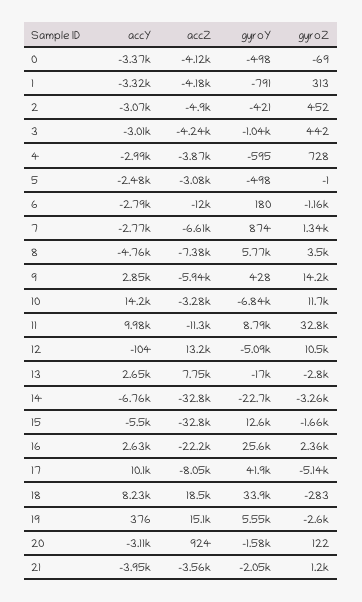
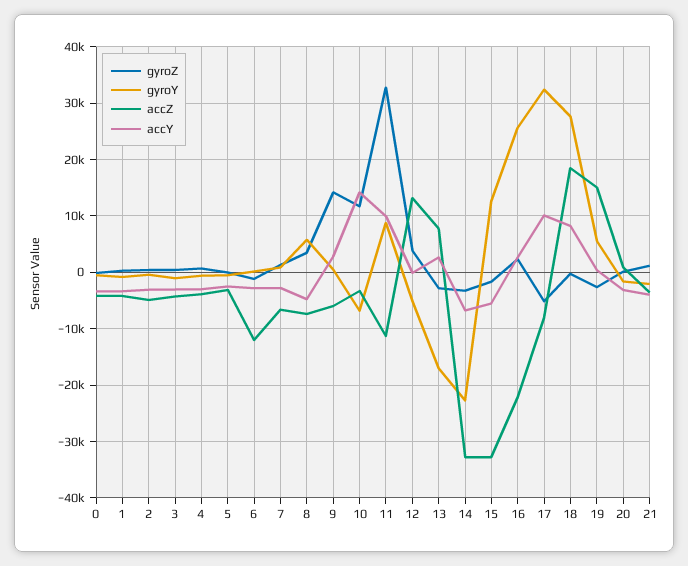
  {
    "accY": {
      "0": -3370,
      "1": -3320,
      "2": -3070,
      "3": -3010,
      "4": -2990,
      "5": -2480,
      "6": -2790,
      "7": -2770,
      "8": -4760,
      "9": 2850,
      "10": 14200,
      "11": 9980,
      "12": -104,
      "13": 2650,
      "14": -6760,
      "15": -5500,
      "16": 2630,
      "17": 10100,
      "18": 8230,
      "19": 376,
      "20": -3110,
      "21": -3950
    },
    "accZ": {
      "0": -4120,
      "1": -4180,
      "2": -4900,
      "3": -4240,
      "4": -3870,
      "5": -3080,
      "6": -12000,
      "7": -6610,
      "8": -7380,
      "9": -5940,
      "10": -3280,
      "11": -11300,
      "12": 13200,
      "13": 7750,
      "14": -32800,
      "15": -32800,
      "16": -22200,
      "17": -8050,
      "18": 18500,
      "19": 15100,
      "20": 924,
      "21": -3560
    },
    "gyroY": {
      "0": -498,
      "1": -791,
      "2": -421,
      "3": -1040,
      "4": -595,
      "5": -498,
      "6": 180,
      "7": 874,
      "8": 5770,
      "9": 428,
      "10": -6840,
      "11": 8790,
      "12": -5090,
      "13": -17000,
      "14": -22700,
      "15": 12600,
      "16": 25600,
-     "17": 41900,
+     "17": 32000,
-     "18": 33900,
+     "18": 28000,
      "19": 5550,
      "20": -1580,
      "21": -2050
    },
    "gyroZ": {
      "0": -69,
      "1": 313,
      "2": 452,
      "3": 442,
      "4": 728,
      "5": -1,
      "6": -1160,
      "7": 1340,
      "8": 3500,
      "9": 14200,
      "10": 11700,
      "11": 32800,
-     "12": 10500,
+     "12": 4000,
      "13": -2800,
      "14": -3260,
      "15": -1660,
      "16": 2360,
      "17": -5140,
      "18": -283,
      "19": -2600,
      "20": 122,
      "21": 1200
    }
  }

